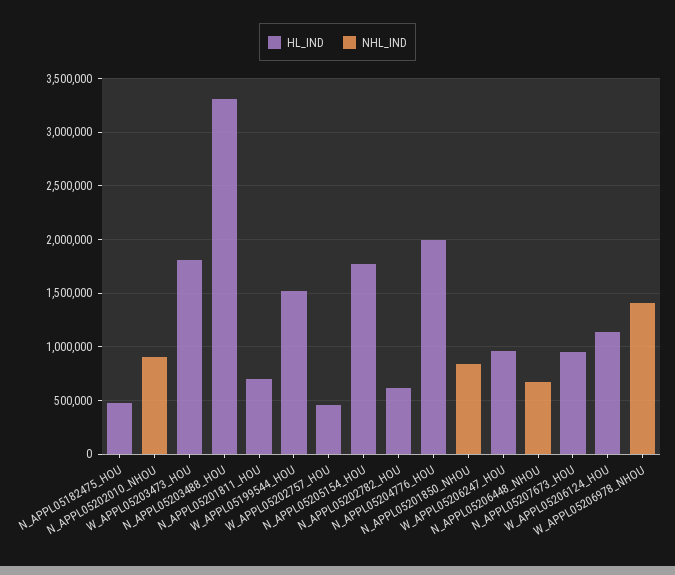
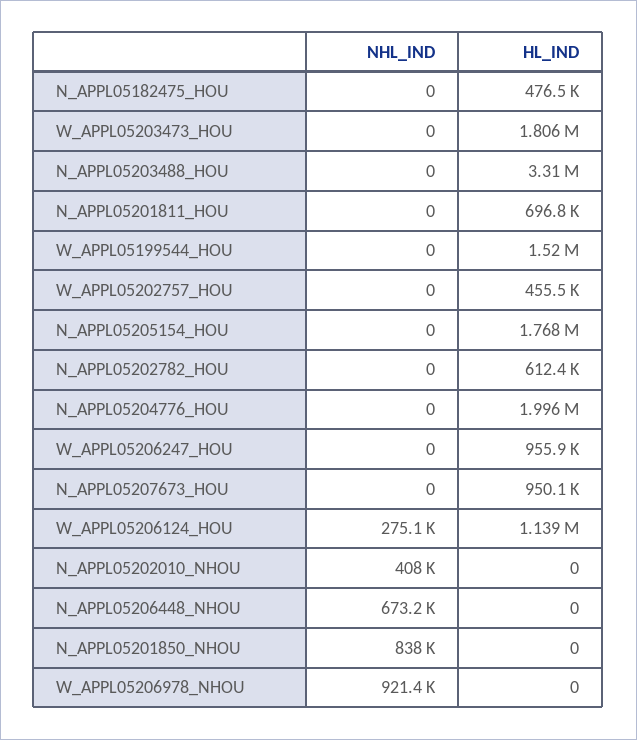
  {
    "HL_IND": {
      "N_APPL05182475_HOU": 476500,
      "N_APPL05202010_NHOU": 0,
      "W_APPL05203473_HOU": 1806000,
      "N_APPL05203488_HOU": 3310000,
      "N_APPL05201811_HOU": 696800,
      "W_APPL05199544_HOU": 1520000,
      "W_APPL05202757_HOU": 455500,
      "N_APPL05205154_HOU": 1768000,
      "N_APPL05202782_HOU": 612400,
      "N_APPL05204776_HOU": 1996000,
      "N_APPL05201850_NHOU": 0,
      "W_APPL05206247_HOU": 955900,
      "N_APPL05206448_NHOU": 0,
      "N_APPL05207673_HOU": 950100,
      "W_APPL05206124_HOU": 1139000,
      "W_APPL05206978_NHOU": 0
    },
    "NHL_IND": {
      "N_APPL05182475_HOU": 0,
-     "N_APPL05202010_NHOU": 900000,
+     "N_APPL05202010_NHOU": 408000,
      "W_APPL05203473_HOU": 0,
      "N_APPL05203488_HOU": 0,
      "N_APPL05201811_HOU": 0,
      "W_APPL05199544_HOU": 0,
      "W_APPL05202757_HOU": 0,
      "N_APPL05205154_HOU": 0,
      "N_APPL05202782_HOU": 0,
      "N_APPL05204776_HOU": 0,
      "N_APPL05201850_NHOU": 838000,
      "W_APPL05206247_HOU": 0,
      "N_APPL05206448_NHOU": 673200,
      "N_APPL05207673_HOU": 0,
-     "W_APPL05206124_HOU": 0,
+     "W_APPL05206124_HOU": 275100,
-     "W_APPL05206978_NHOU": 1400000
+     "W_APPL05206978_NHOU": 921400
    }
  }

